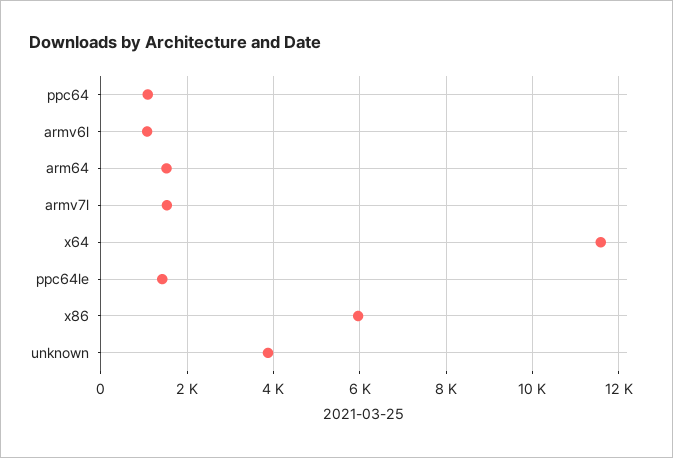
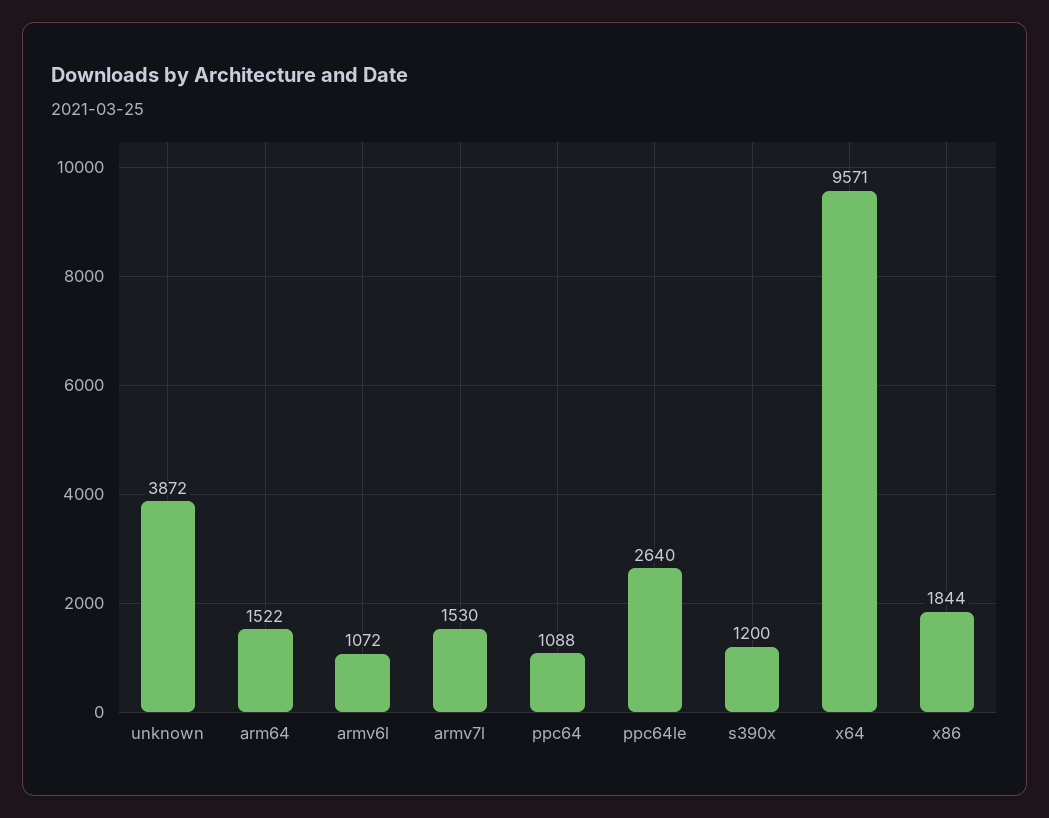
  {
    "ppc64": 1088,
    "armv6l": 1072,
    "arm64": 1522,
    "armv7l": 1530,
-   "x64": 11600,
+   "x64": 9571,
-   "ppc64le": 1400,
+   "ppc64le": 2640,
-   "x86": 6000,
+   "x86": 1844,
-   "unknown": 3872
+   "unknown": 3872,
+   "s390x": 1200
  }

